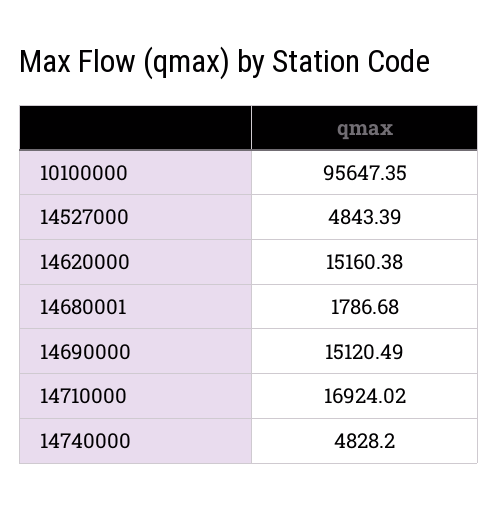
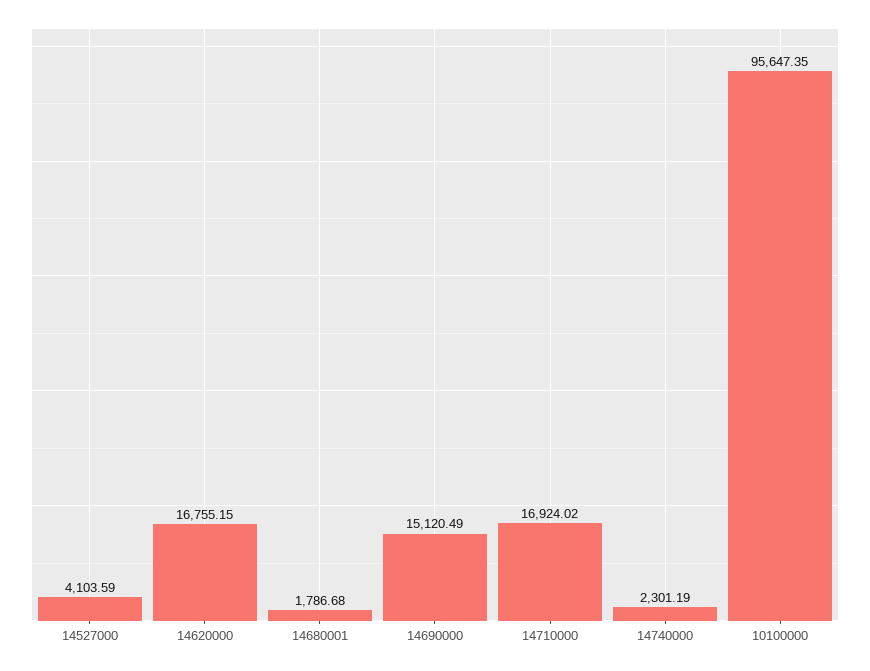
  {
    "10100000": 95647.35,
-   "14527000": 4843.39,
+   "14527000": 4103.59,
-   "14620000": 15160.38,
+   "14620000": 16755.15,
    "14680001": 1786.68,
    "14690000": 15120.49,
    "14710000": 16924.02,
-   "14740000": 4828.2
+   "14740000": 2301.19
  }

